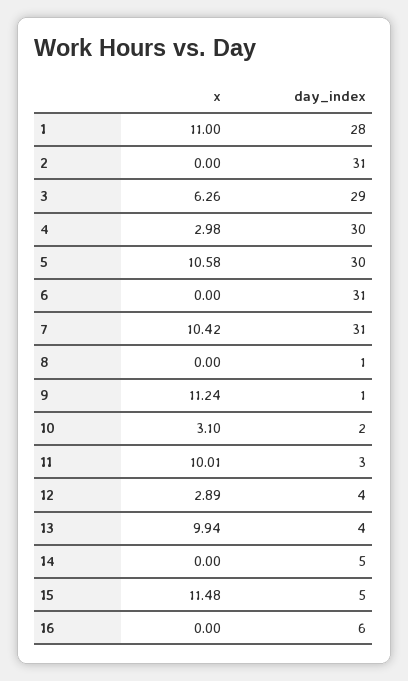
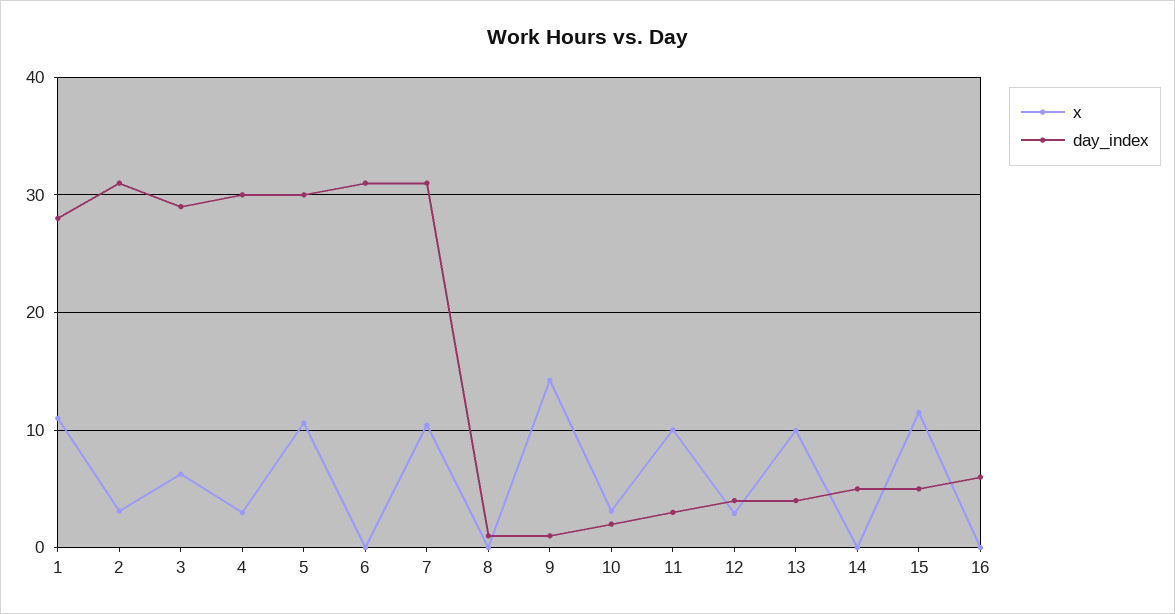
  {
    "x": {
      "1": 11,
-     "2": 0,
+     "2": 3,
      "3": 6.26,
      "4": 2.98,
      "5": 10.58,
      "6": 0,
      "7": 10.42,
      "8": 0,
-     "9": 11.24,
+     "9": 14,
      "10": 3.1,
      "11": 10.01,
      "12": 2.89,
      "13": 9.94,
      "14": 0,
      "15": 11.48,
      "16": 0
    },
    "day_index": {
      "1": 28,
      "2": 31,
      "3": 29,
      "4": 30,
      "5": 30,
      "6": 31,
      "7": 31,
      "8": 1,
      "9": 1,
      "10": 2,
      "11": 3,
      "12": 4,
      "13": 4,
      "14": 5,
      "15": 5,
      "16": 6
    }
  }

